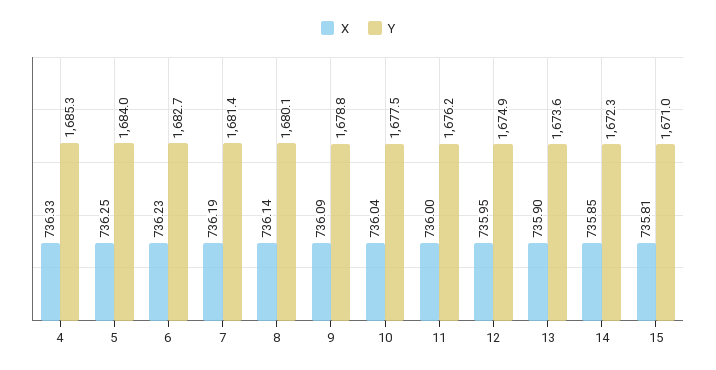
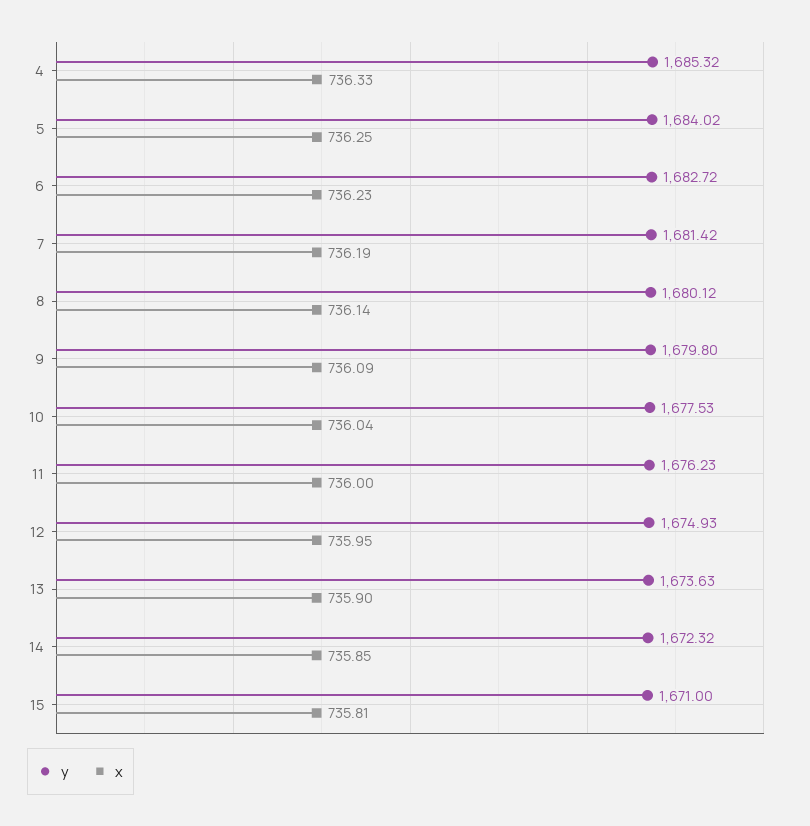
  {
    "X": {
      "4": 736.33,
      "5": 736.25,
      "6": 736.23,
      "7": 736.19,
      "8": 736.14,
      "9": 736.09,
      "10": 736.04,
      "11": 736,
      "12": 735.95,
      "13": 735.9,
      "14": 735.85,
      "15": 735.81
    },
    "Y": {
      "4": 1685.32,
      "5": 1684.02,
      "6": 1682.72,
      "7": 1681.42,
      "8": 1680.12,
-     "9": 1678.8,
+     "9": 1679.8,
      "10": 1677.53,
      "11": 1676.23,
      "12": 1674.93,
      "13": 1673.63,
      "14": 1672.32,
      "15": 1671
    }
  }

